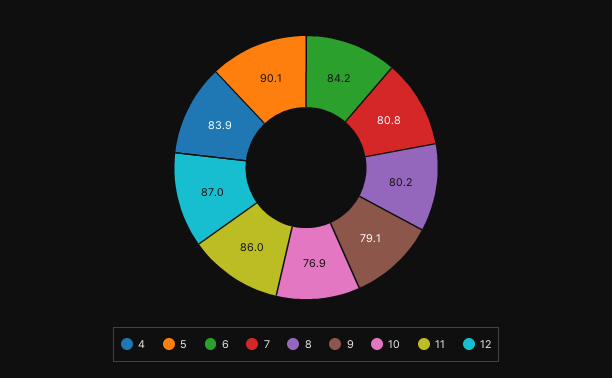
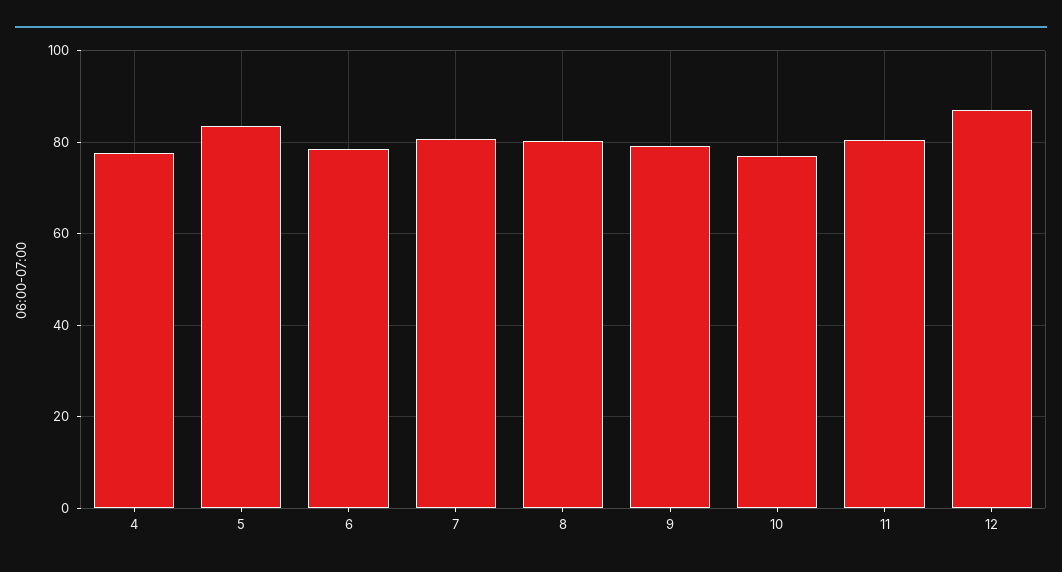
  {
-   "4": 83.9,
+   "4": 78,
-   "5": 90.1,
+   "5": 84,
-   "6": 84.2,
+   "6": 78,
    "7": 80.8,
    "8": 80.2,
    "9": 79.1,
    "10": 76.9,
-   "11": 86,
+   "11": 80,
    "12": 87
  }

